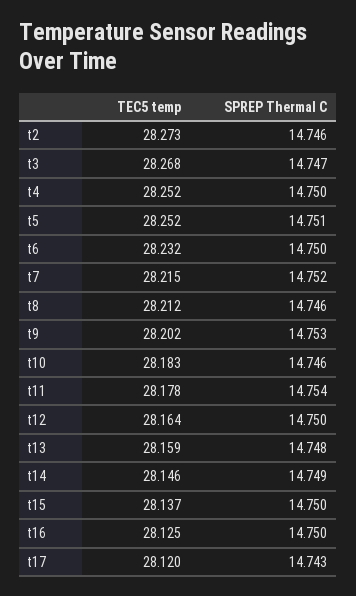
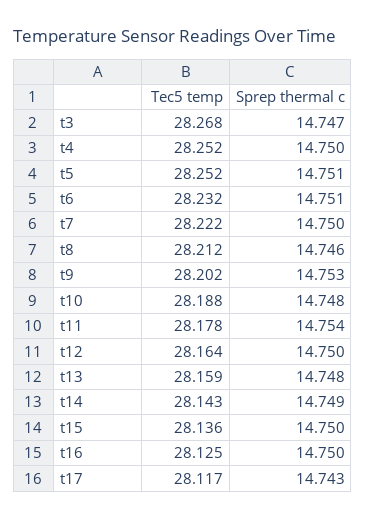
  {
    "TEC5 temp": {
-     "t2": 28.273,
      "t3": 28.268,
      "t4": 28.252,
      "t5": 28.252,
      "t6": 28.232,
-     "t7": 28.215,
+     "t7": 28.222,
      "t8": 28.212,
      "t9": 28.202,
-     "t10": 28.183,
+     "t10": 28.188,
      "t11": 28.178,
      "t12": 28.164,
      "t13": 28.159,
-     "t14": 28.146,
+     "t14": 28.143,
-     "t15": 28.137,
+     "t15": 28.136,
      "t16": 28.125,
-     "t17": 28.12
+     "t17": 28.117
    },
    "SPREP Thermal C": {
-     "t2": 14.746,
      "t3": 14.747,
      "t4": 14.75,
      "t5": 14.751,
-     "t6": 14.75,
+     "t6": 14.751,
-     "t7": 14.752,
+     "t7": 14.75,
      "t8": 14.746,
      "t9": 14.753,
-     "t10": 14.746,
+     "t10": 14.748,
      "t11": 14.754,
      "t12": 14.75,
      "t13": 14.748,
      "t14": 14.749,
      "t15": 14.75,
      "t16": 14.75,
      "t17": 14.743
    }
  }

